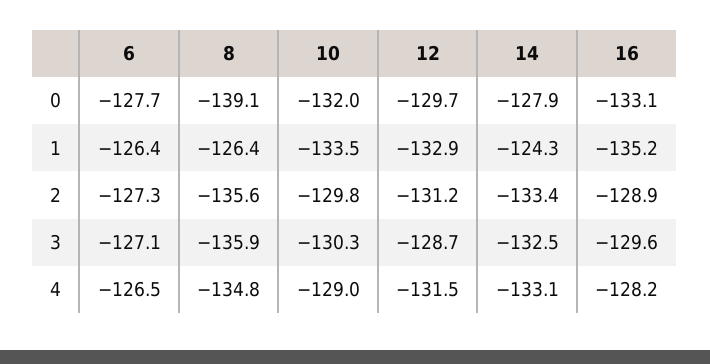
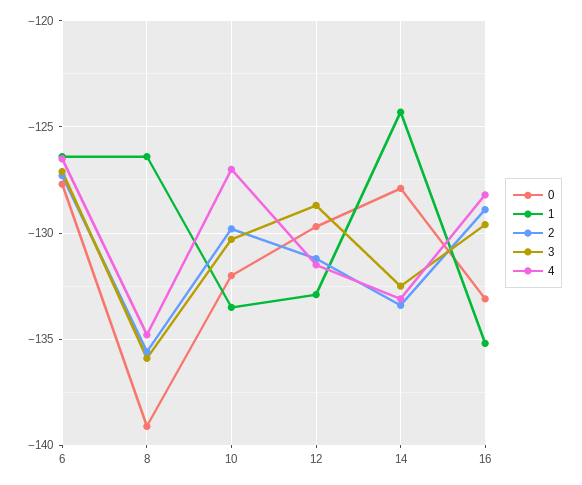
  {
    "0": {
      "6": -127.7,
      "8": -139.1,
      "10": -132,
      "12": -129.7,
      "14": -127.9,
      "16": -133.1
    },
    "1": {
      "6": -126.4,
      "8": -126.4,
      "10": -133.5,
      "12": -132.9,
      "14": -124.3,
      "16": -135.2
    },
    "2": {
      "6": -127.3,
      "8": -135.6,
      "10": -129.8,
      "12": -131.2,
      "14": -133.4,
      "16": -128.9
    },
    "3": {
      "6": -127.1,
      "8": -135.9,
      "10": -130.3,
      "12": -128.7,
      "14": -132.5,
      "16": -129.6
    },
    "4": {
      "6": -126.5,
      "8": -134.8,
-     "10": -129,
+     "10": -127,
      "12": -131.5,
      "14": -133.1,
      "16": -128.2
    }
  }

